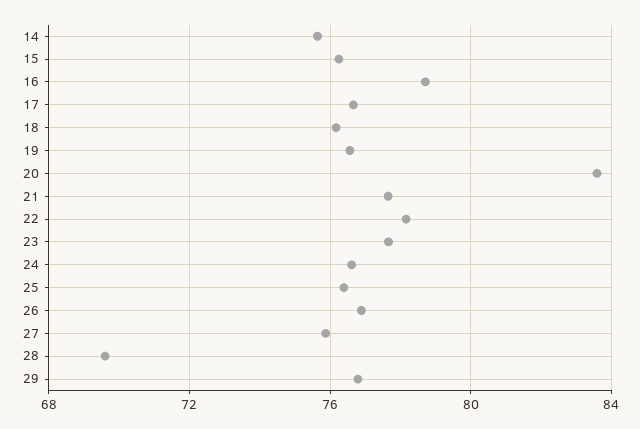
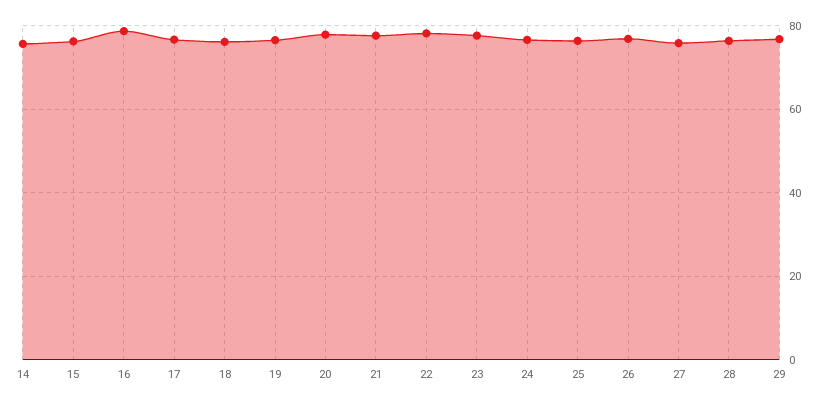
  {
    "14": 75.5,
    "15": 76.5,
    "16": 78.5,
    "17": 76.5,
    "18": 76,
    "19": 76.5,
-   "20": 83.5,
+   "20": 78,
    "21": 77.5,
    "22": 78,
    "23": 77.5,
    "24": 76.5,
    "25": 76.5,
    "26": 77,
    "27": 76,
-   "28": 69.5,
+   "28": 76,
    "29": 77
  }

